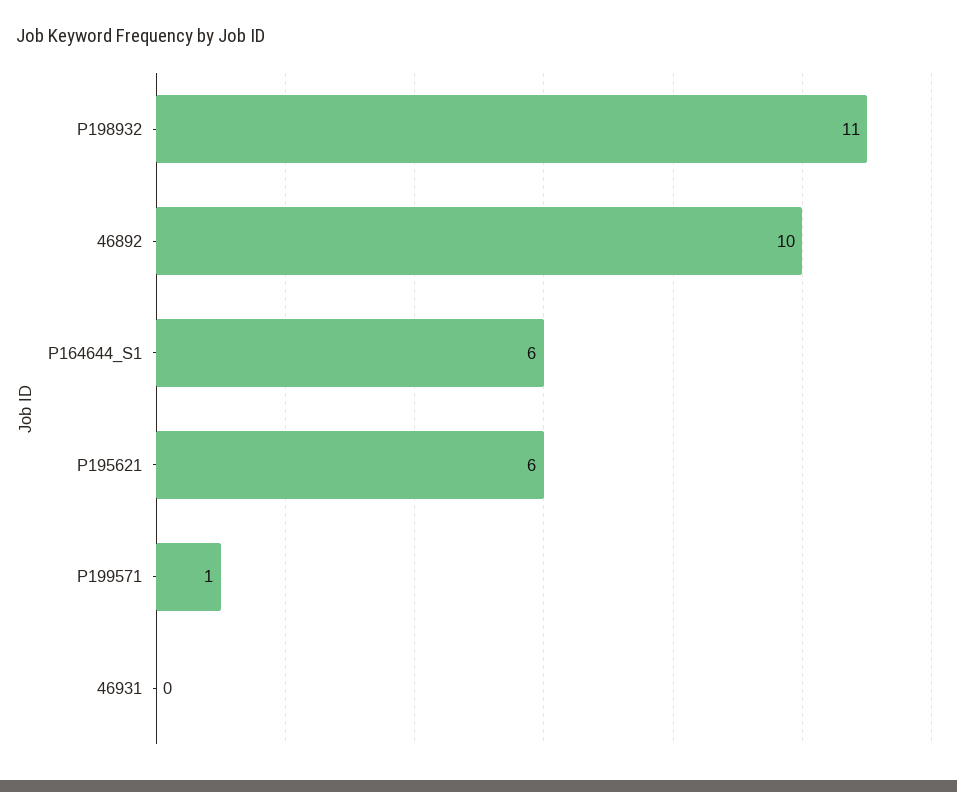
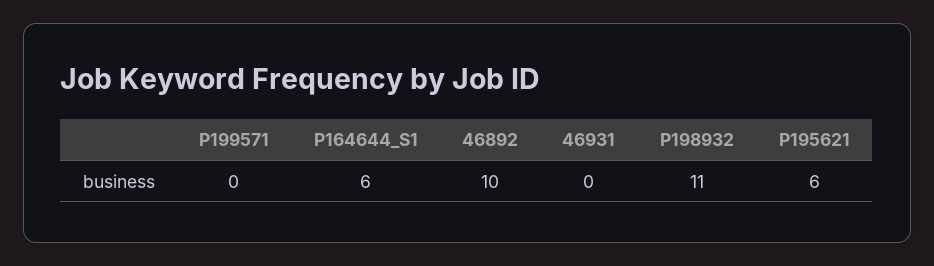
  {
    "P198932": 11,
    "46892": 10,
    "P164644_S1": 6,
    "P195621": 6,
-   "P199571": 1,
+   "P199571": 0,
    "46931": 0
  }

